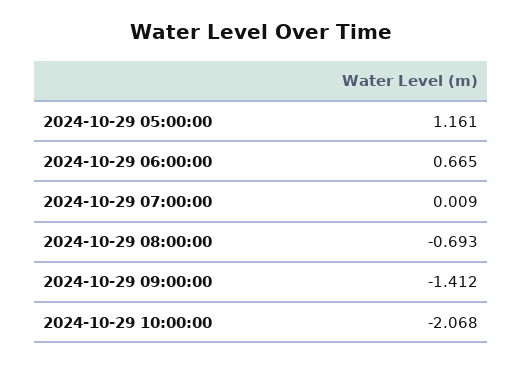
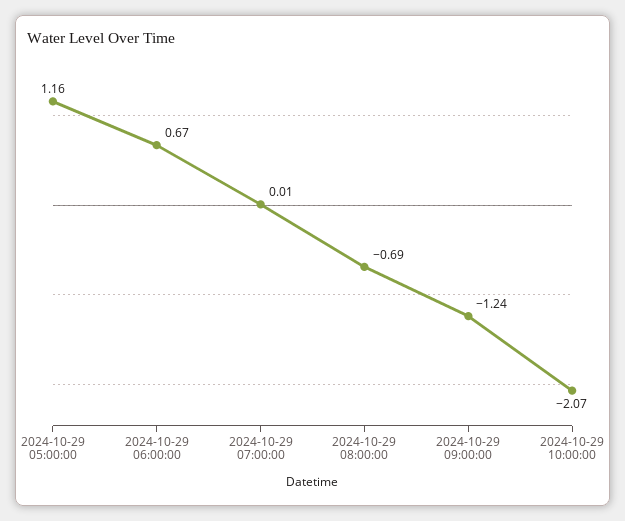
  {
    "2024-10-29 05:00:00": 1.161,
    "2024-10-29 06:00:00": 0.665,
    "2024-10-29 07:00:00": 0.009,
    "2024-10-29 08:00:00": -0.693,
-   "2024-10-29 09:00:00": -1.412,
+   "2024-10-29 09:00:00": -1.24,
    "2024-10-29 10:00:00": -2.068
  }

